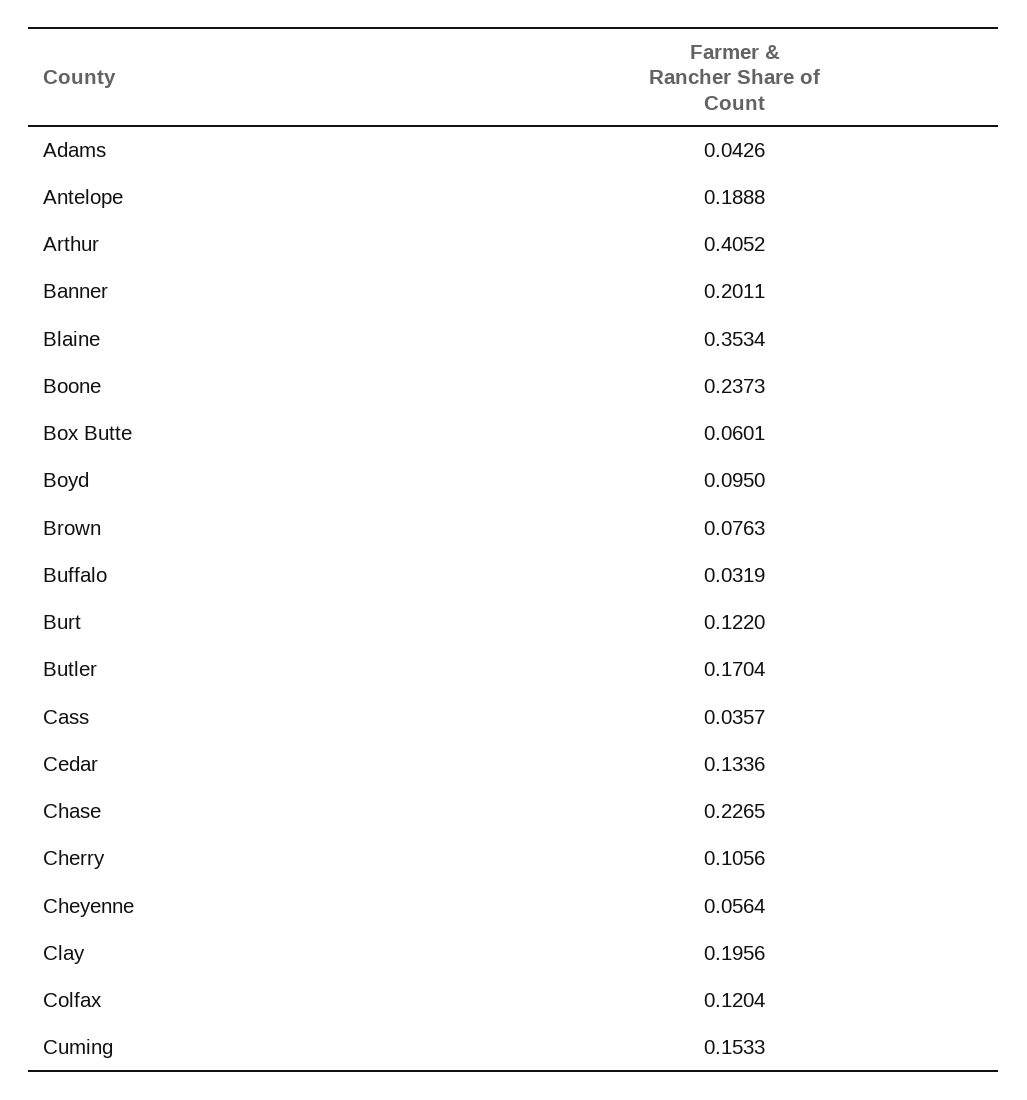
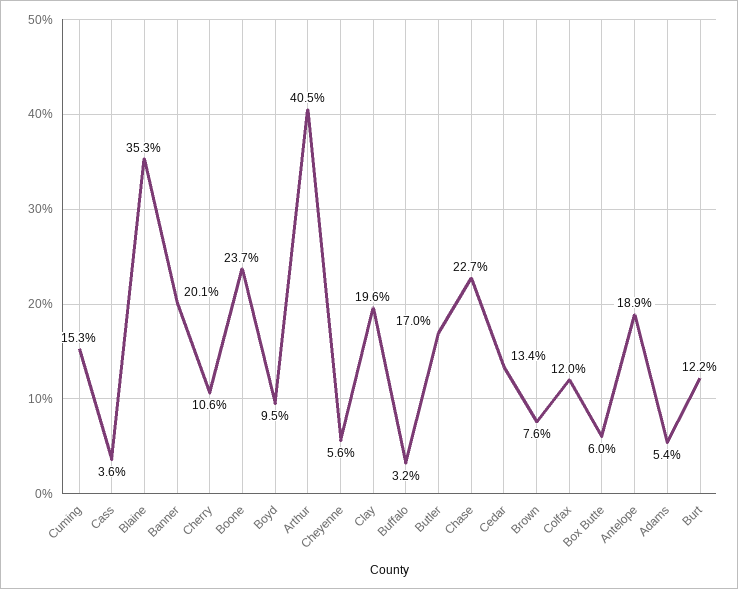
  {
-   "Adams": 0.0426,
+   "Adams": 0.054,
    "Antelope": 0.1888,
    "Arthur": 0.4052,
    "Banner": 0.2011,
    "Blaine": 0.3534,
    "Boone": 0.2373,
    "Box Butte": 0.0601,
    "Boyd": 0.095,
    "Brown": 0.0763,
    "Buffalo": 0.0319,
    "Burt": 0.122,
    "Butler": 0.1704,
    "Cass": 0.0357,
    "Cedar": 0.1336,
    "Chase": 0.2265,
    "Cherry": 0.1056,
    "Cheyenne": 0.0564,
    "Clay": 0.1956,
    "Colfax": 0.1204,
    "Cuming": 0.1533
  }

